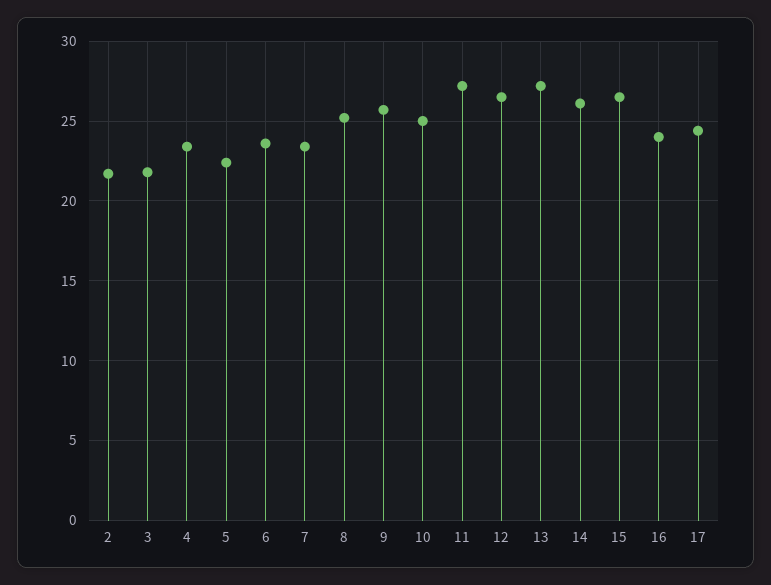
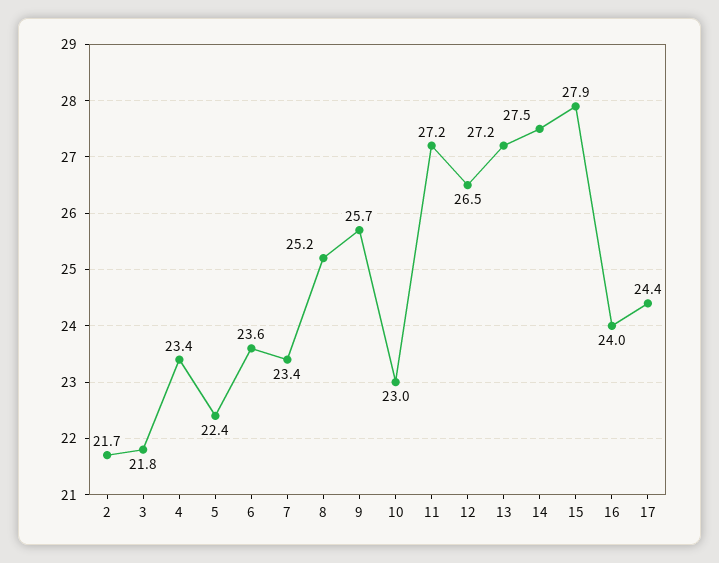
  {
    "2": 21.7,
    "3": 21.8,
    "4": 23.4,
    "5": 22.4,
    "6": 23.6,
    "7": 23.4,
    "8": 25.2,
    "9": 25.7,
-   "10": 25,
+   "10": 23,
    "11": 27.2,
    "12": 26.5,
    "13": 27.2,
-   "14": 26,
+   "14": 27.5,
-   "15": 26.5,
+   "15": 27.9,
    "16": 24,
    "17": 24.4
  }

